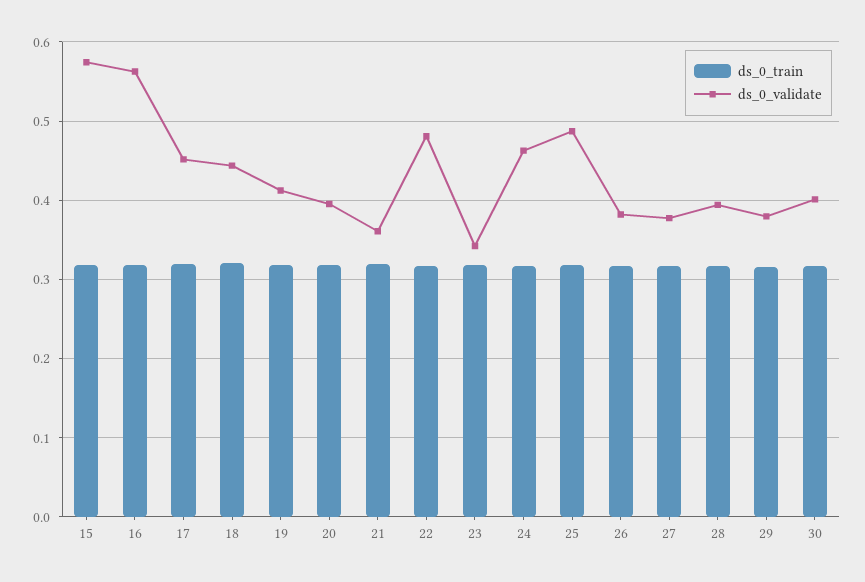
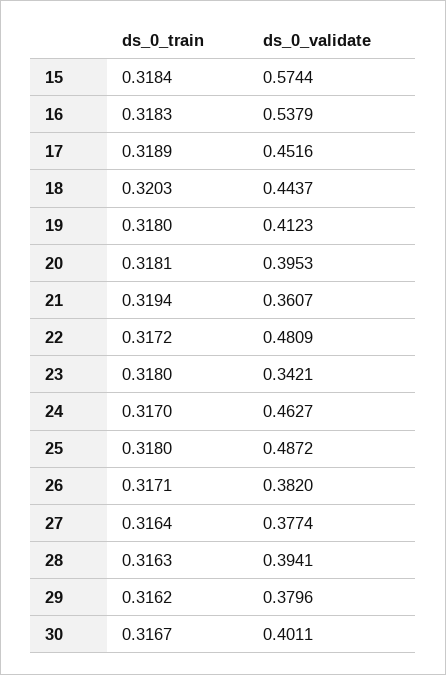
  {
    "ds_0_train": {
      "15": 0.3184,
      "16": 0.3183,
      "17": 0.3189,
      "18": 0.3203,
      "19": 0.318,
      "20": 0.3181,
      "21": 0.3194,
      "22": 0.3172,
      "23": 0.318,
      "24": 0.317,
      "25": 0.318,
      "26": 0.3171,
      "27": 0.3164,
      "28": 0.3163,
      "29": 0.3162,
      "30": 0.3167
    },
    "ds_0_validate": {
      "15": 0.5744,
-     "16": 0.56,
+     "16": 0.5379,
      "17": 0.4516,
      "18": 0.4437,
      "19": 0.4123,
      "20": 0.3953,
      "21": 0.3607,
      "22": 0.4809,
      "23": 0.3421,
      "24": 0.4627,
      "25": 0.4872,
      "26": 0.382,
      "27": 0.3774,
      "28": 0.3941,
      "29": 0.3796,
      "30": 0.4011
    }
  }

